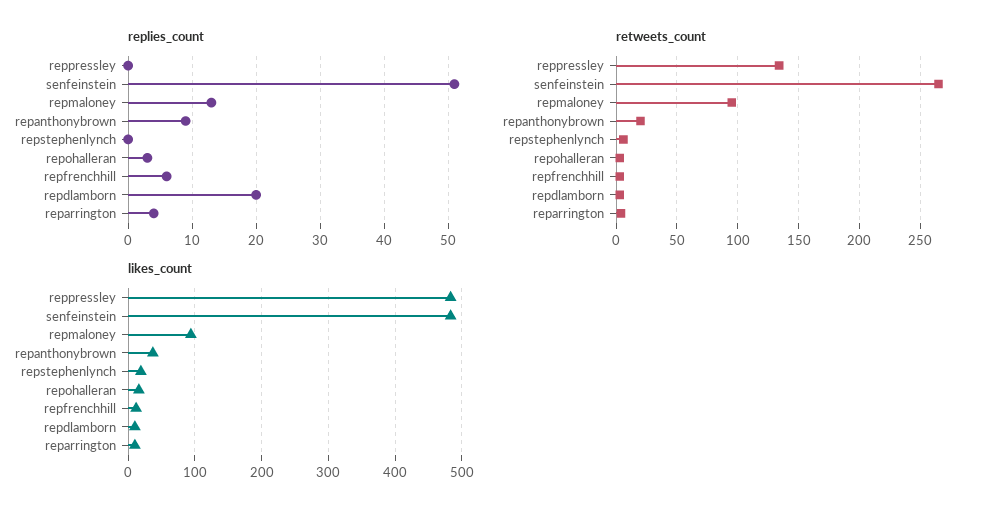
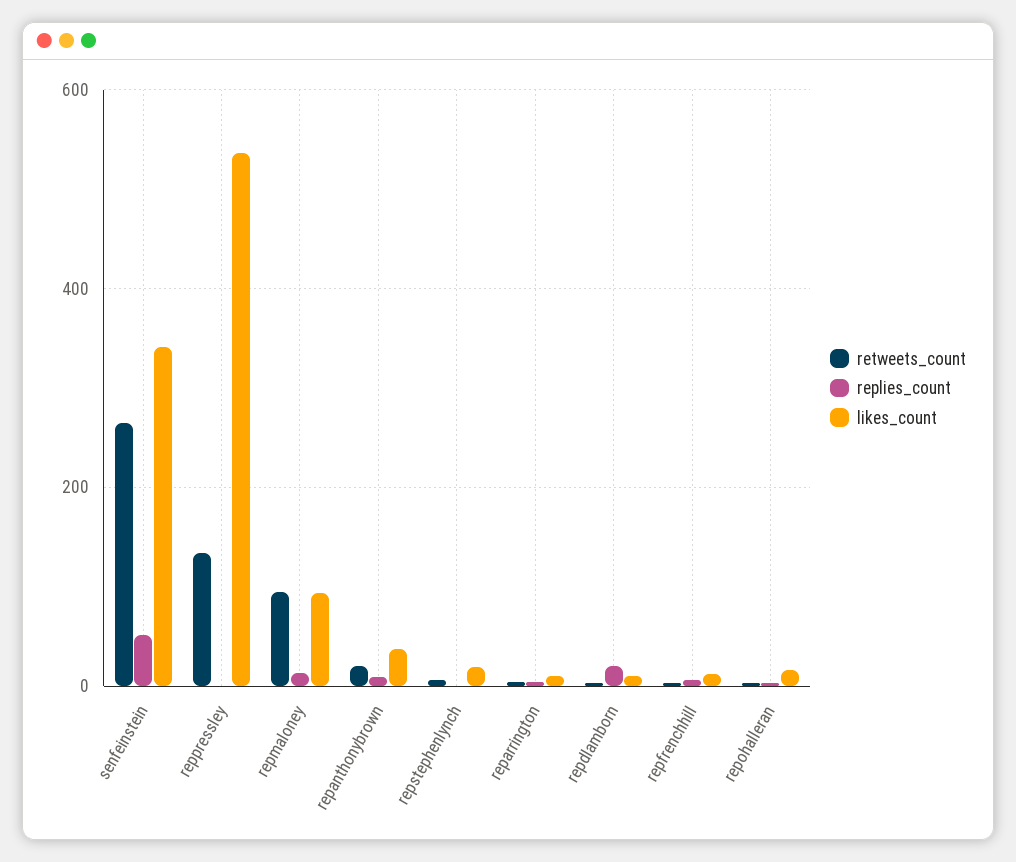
  {
    "replies_count": {
      "reppressley": 0,
      "senfeinstein": 51,
      "repmaloney": 13,
      "repanthonybrown": 9,
      "repstephenlynch": 0,
      "repohalleran": 3,
      "repfrenchhill": 6,
      "repdlamborn": 20,
      "reparrington": 4
    },
    "retweets_count": {
      "reppressley": 135,
      "senfeinstein": 265,
      "repmaloney": 95,
      "repanthonybrown": 20,
      "repstephenlynch": 5,
      "repohalleran": 5,
      "repfrenchhill": 5,
      "repdlamborn": 5,
      "reparrington": 5
    },
    "likes_count": {
-     "reppressley": 480,
+     "reppressley": 540,
-     "senfeinstein": 480,
+     "senfeinstein": 340,
      "repmaloney": 90,
      "repanthonybrown": 40,
      "repstephenlynch": 20,
      "repohalleran": 20,
      "repfrenchhill": 10,
      "repdlamborn": 10,
      "reparrington": 10
    }
  }

